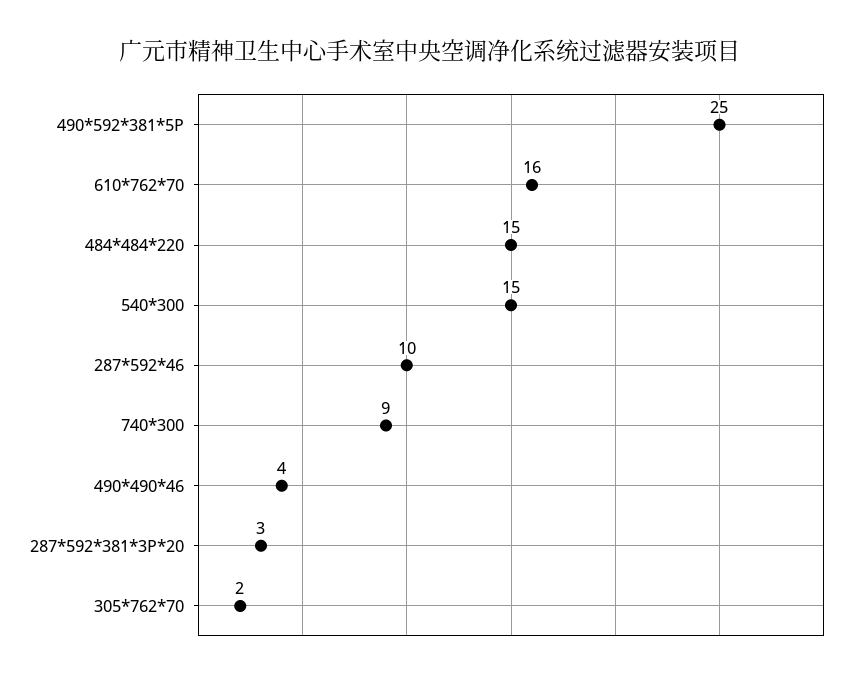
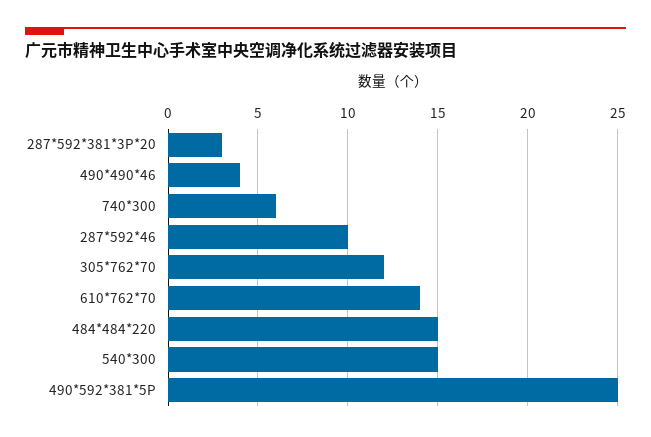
  {
    "490*592*381*5P": 25,
-   "610*762*70": 16,
+   "610*762*70": 14,
    "484*484*220": 15,
    "540*300": 15,
    "287*592*46": 10,
-   "740*300": 9,
+   "740*300": 6,
    "490*490*46": 4,
    "287*592*381*3P*20": 3,
-   "305*762*70": 2
+   "305*762*70": 12
  }

